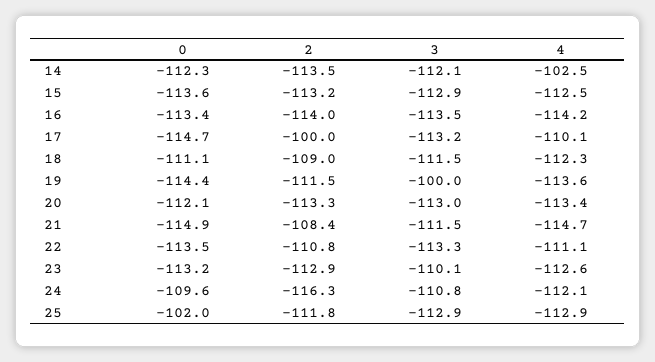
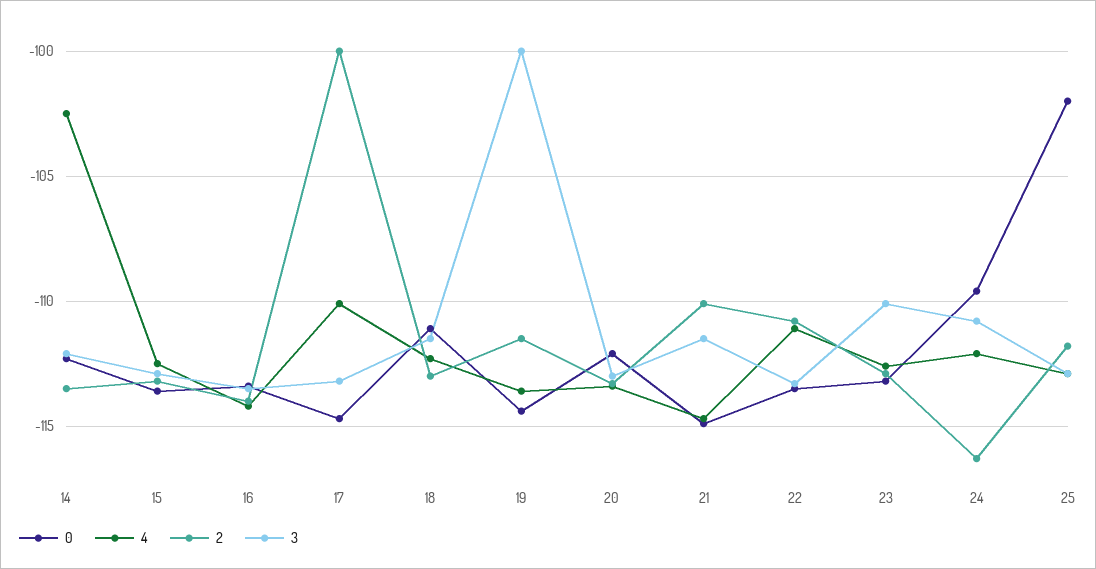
  {
    "0": {
      "14": -112.3,
      "15": -113.6,
      "16": -113.4,
      "17": -114.7,
      "18": -111.1,
      "19": -114.4,
      "20": -112.1,
      "21": -114.9,
      "22": -113.5,
      "23": -113.2,
      "24": -109.6,
      "25": -102
    },
    "2": {
      "14": -113.5,
      "15": -113.2,
      "16": -114,
      "17": -100,
-     "18": -109,
+     "18": -113,
      "19": -111.5,
      "20": -113.3,
-     "21": -108.4,
+     "21": -110,
      "22": -110.8,
      "23": -112.9,
      "24": -116.3,
      "25": -111.8
    },
    "3": {
      "14": -112.1,
      "15": -112.9,
      "16": -113.5,
      "17": -113.2,
      "18": -111.5,
      "19": -100,
      "20": -113,
      "21": -111.5,
      "22": -113.3,
      "23": -110.1,
      "24": -110.8,
      "25": -112.9
    },
    "4": {
      "14": -102.5,
      "15": -112.5,
      "16": -114.2,
      "17": -110.1,
      "18": -112.3,
      "19": -113.6,
      "20": -113.4,
      "21": -114.7,
      "22": -111.1,
      "23": -112.6,
      "24": -112.1,
      "25": -112.9
    }
  }

